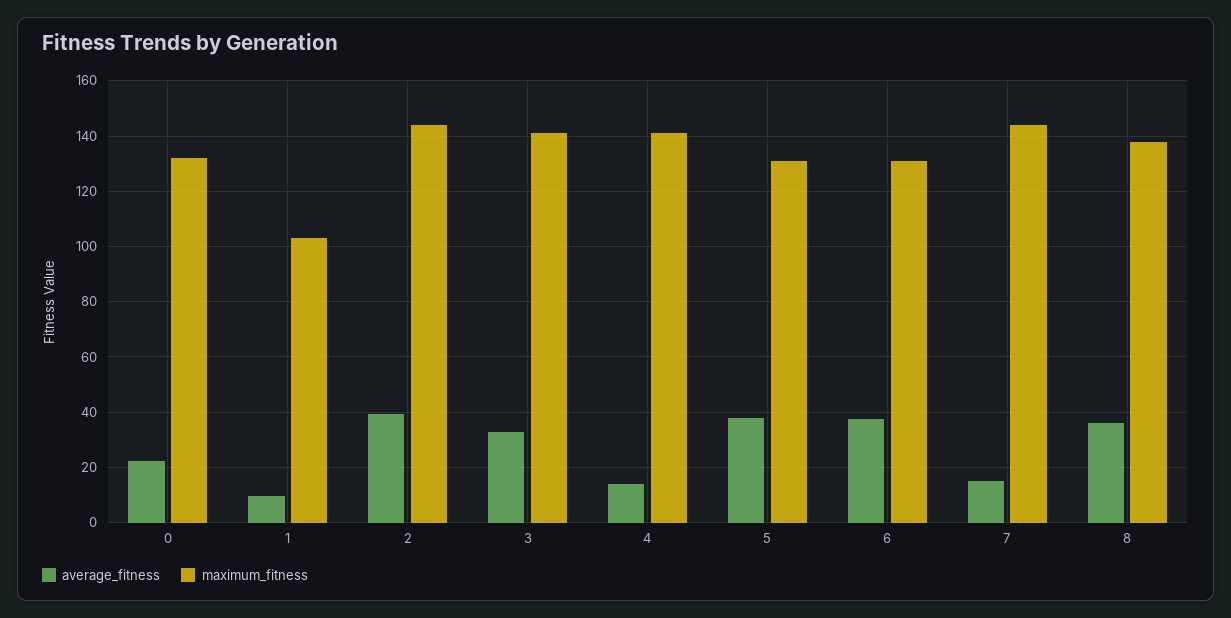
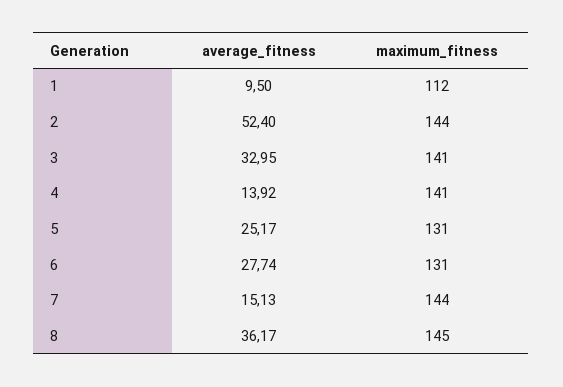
  {
    "average_fitness": {
-     "0": 22.5,
      "1": 9.5,
-     "2": 40,
+     "2": 52.4,
      "3": 32.95,
      "4": 13.92,
-     "5": 37.5,
+     "5": 25.17,
-     "6": 37.5,
+     "6": 27.74,
      "7": 15.13,
      "8": 36.17
    },
    "maximum_fitness": {
-     "0": 132.5,
-     "1": 102.5,
+     "1": 112,
      "2": 144,
      "3": 141,
      "4": 141,
      "5": 131,
      "6": 131,
      "7": 144,
-     "8": 137.5
+     "8": 145
    }
  }

